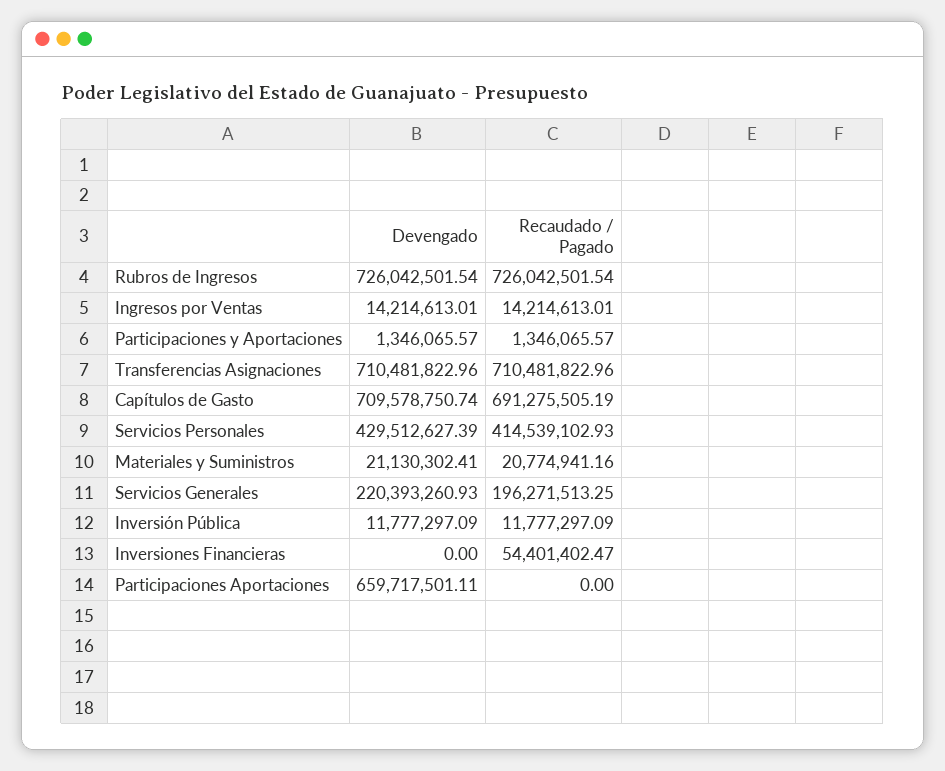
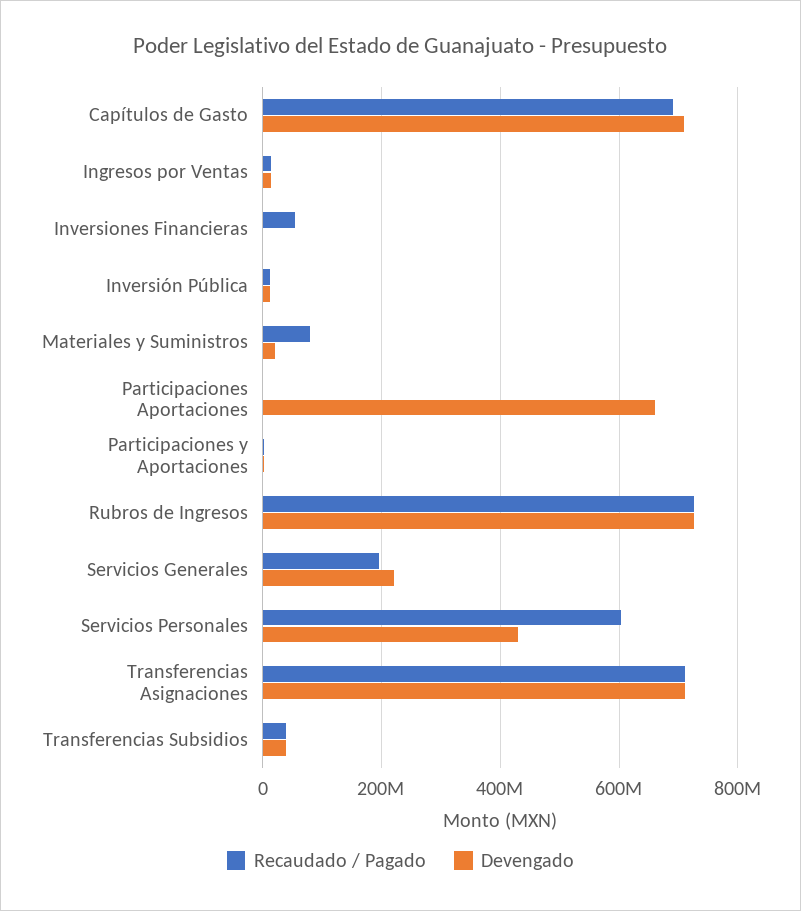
  {
    "Devengado": {
      "Rubros de Ingresos": 726042501.54,
      "Ingresos por Ventas": 14214613.01,
      "Participaciones y Aportaciones": 1346065.57,
      "Transferencias Asignaciones": 710481822.96,
      "Capítulos de Gasto": 709578750.74,
      "Servicios Personales": 429512627.39,
      "Materiales y Suministros": 21130302.41,
      "Servicios Generales": 220393260.93,
      "Inversión Pública": 11777297.09,
      "Inversiones Financieras": 0,
-     "Participaciones Aportaciones": 659717501.11
+     "Participaciones Aportaciones": 659717501.11,
+     "Transferencias Subsidios": 40000000
    },
    "Recaudado / Pagado": {
      "Rubros de Ingresos": 726042501.54,
      "Ingresos por Ventas": 14214613.01,
      "Participaciones y Aportaciones": 1346065.57,
      "Transferencias Asignaciones": 710481822.96,
      "Capítulos de Gasto": 691275505.19,
-     "Servicios Personales": 414539102.93,
+     "Servicios Personales": 600000000,
-     "Materiales y Suministros": 20774941.16,
+     "Materiales y Suministros": 80000000,
      "Servicios Generales": 196271513.25,
      "Inversión Pública": 11777297.09,
      "Inversiones Financieras": 54401402.47,
-     "Participaciones Aportaciones": 0
+     "Participaciones Aportaciones": 0,
+     "Transferencias Subsidios": 40000000
    }
  }

